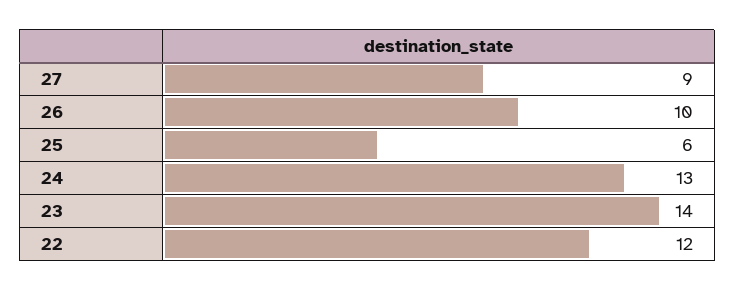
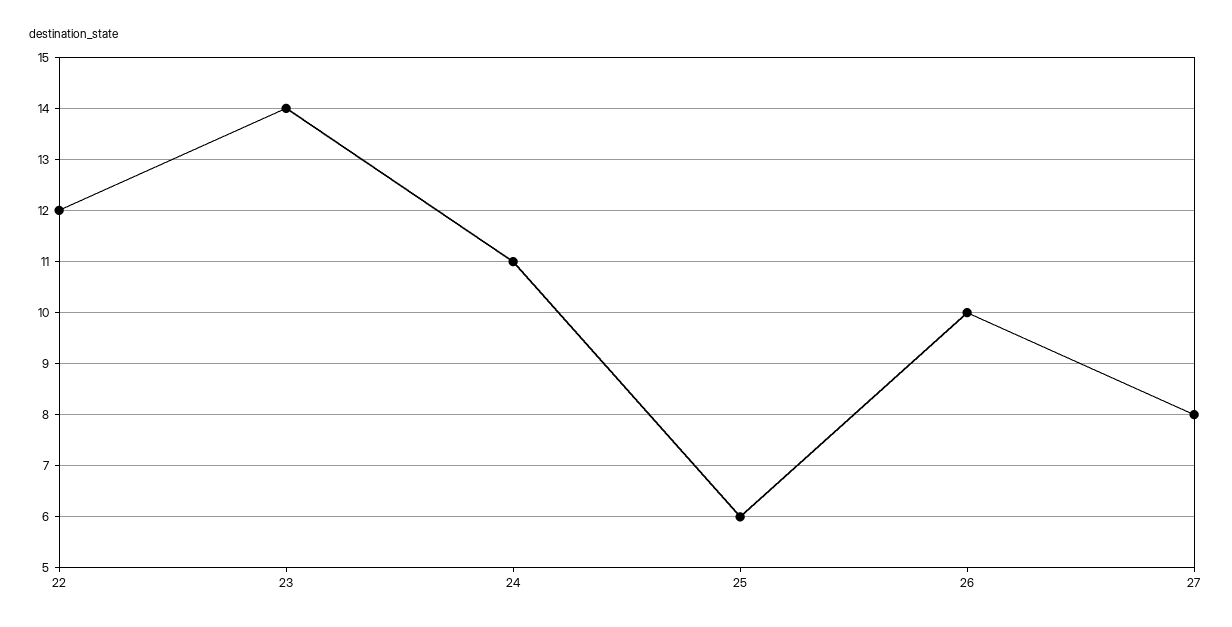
  {
-   "27": 9,
+   "27": 8,
    "26": 10,
    "25": 6,
-   "24": 13,
+   "24": 11,
    "23": 14,
    "22": 12
  }

